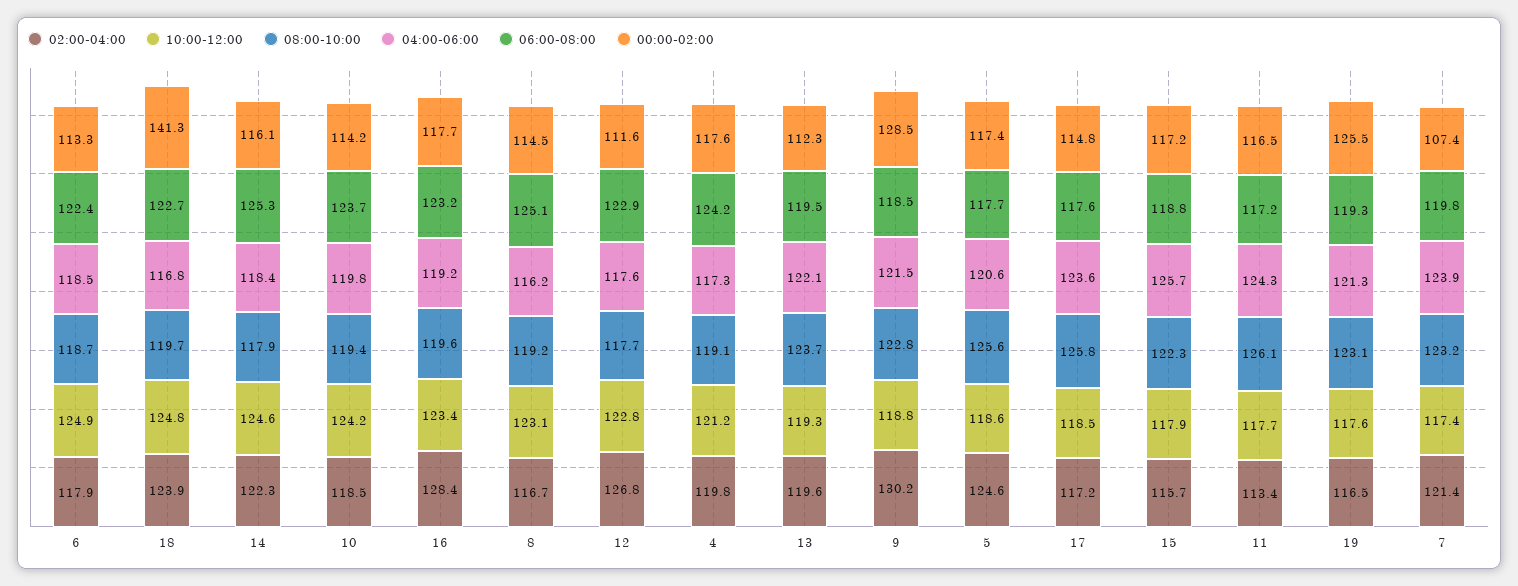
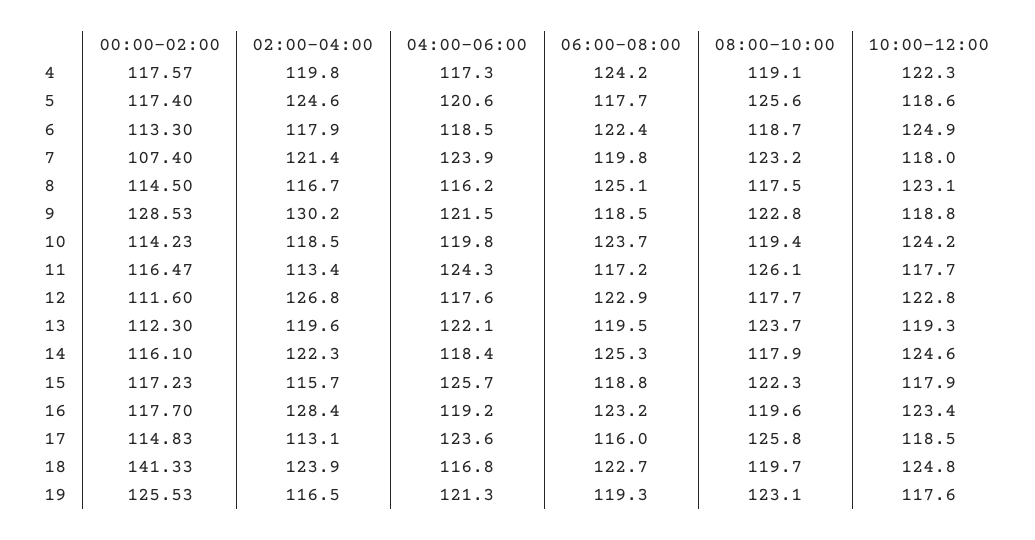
  {
    "02:00-04:00": {
      "6": 117.9,
      "18": 123.9,
      "14": 122.3,
      "10": 118.5,
      "16": 128.4,
      "8": 116.7,
      "12": 126.8,
      "4": 119.8,
      "13": 119.6,
      "9": 130.2,
      "5": 124.6,
-     "17": 117.2,
+     "17": 113.1,
      "15": 115.7,
      "11": 113.4,
      "19": 116.5,
      "7": 121.4
    },
    "10:00-12:00": {
      "6": 124.9,
      "18": 124.8,
      "14": 124.6,
      "10": 124.2,
      "16": 123.4,
      "8": 123.1,
      "12": 122.8,
-     "4": 121.2,
+     "4": 122.3,
      "13": 119.3,
      "9": 118.8,
      "5": 118.6,
      "17": 118.5,
      "15": 117.9,
      "11": 117.7,
      "19": 117.6,
-     "7": 117.4
+     "7": 118
    },
    "08:00-10:00": {
      "6": 118.7,
      "18": 119.7,
      "14": 117.9,
      "10": 119.4,
      "16": 119.6,
-     "8": 119.2,
+     "8": 117.5,
      "12": 117.7,
      "4": 119.1,
      "13": 123.7,
      "9": 122.8,
      "5": 125.6,
      "17": 125.8,
      "15": 122.3,
      "11": 126.1,
      "19": 123.1,
      "7": 123.2
    },
    "04:00-06:00": {
      "6": 118.5,
      "18": 116.8,
      "14": 118.4,
      "10": 119.8,
      "16": 119.2,
      "8": 116.2,
      "12": 117.6,
      "4": 117.3,
      "13": 122.1,
      "9": 121.5,
      "5": 120.6,
      "17": 123.6,
      "15": 125.7,
      "11": 124.3,
      "19": 121.3,
      "7": 123.9
    },
    "06:00-08:00": {
      "6": 122.4,
      "18": 122.7,
      "14": 125.3,
      "10": 123.7,
      "16": 123.2,
      "8": 125.1,
      "12": 122.9,
      "4": 124.2,
      "13": 119.5,
      "9": 118.5,
      "5": 117.7,
-     "17": 117.6,
+     "17": 116,
      "15": 118.8,
      "11": 117.2,
      "19": 119.3,
      "7": 119.8
    },
    "00:00-02:00": {
      "6": 113.3,
      "18": 141.33,
      "14": 116.1,
      "10": 114.23,
      "16": 117.7,
      "8": 114.5,
      "12": 111.6,
      "4": 117.57,
      "13": 112.3,
      "9": 128.53,
      "5": 117.4,
      "17": 114.83,
      "15": 117.23,
      "11": 116.47,
      "19": 125.53,
      "7": 107.4
    }
  }

